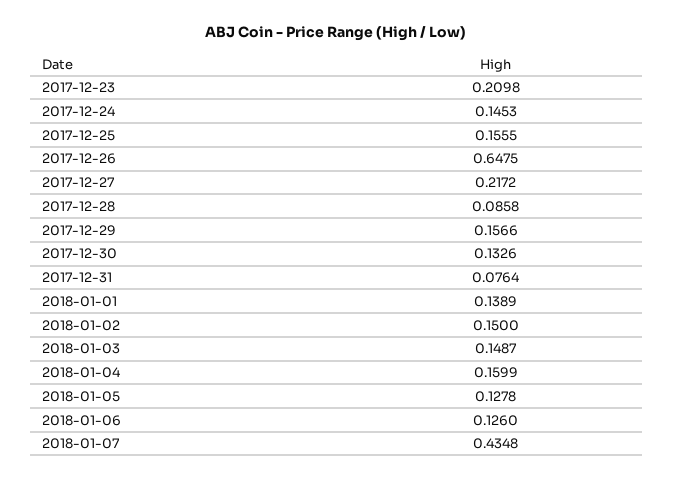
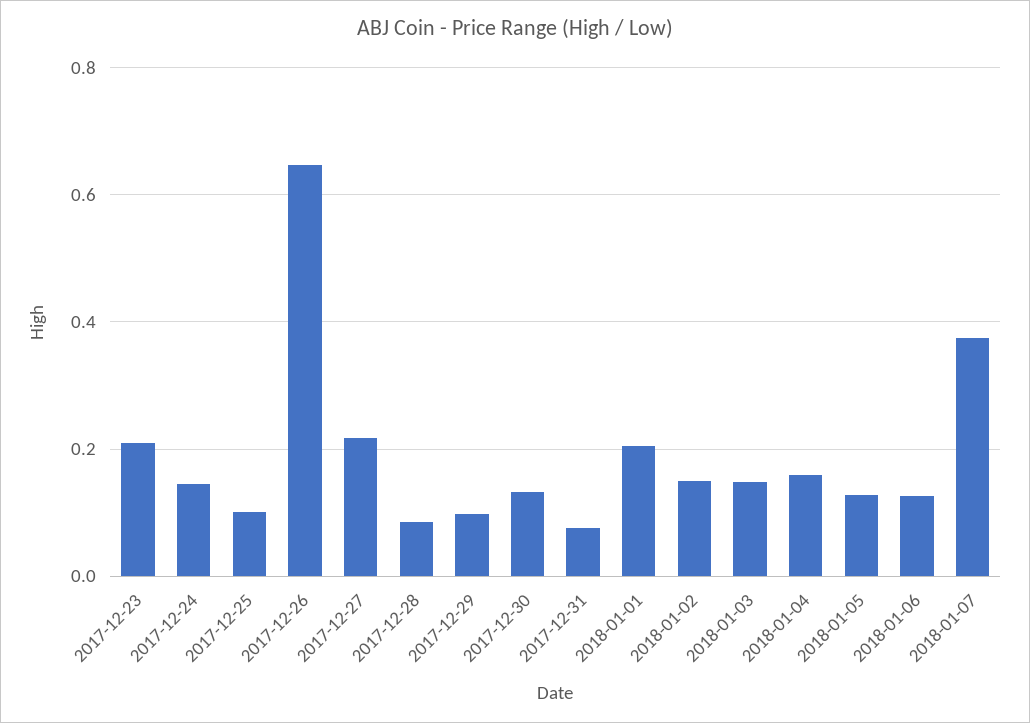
  {
    "2017-12-23": 0.2098,
    "2017-12-24": 0.1453,
-   "2017-12-25": 0.1555,
+   "2017-12-25": 0.1,
    "2017-12-26": 0.6475,
    "2017-12-27": 0.2172,
    "2017-12-28": 0.0858,
-   "2017-12-29": 0.1566,
+   "2017-12-29": 0.1,
    "2017-12-30": 0.1326,
    "2017-12-31": 0.0764,
-   "2018-01-01": 0.1389,
+   "2018-01-01": 0.2,
    "2018-01-02": 0.15,
    "2018-01-03": 0.1487,
    "2018-01-04": 0.1599,
    "2018-01-05": 0.1278,
    "2018-01-06": 0.126,
-   "2018-01-07": 0.4348
+   "2018-01-07": 0.38
  }

